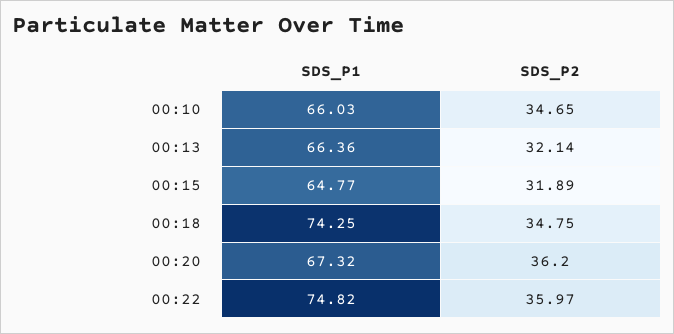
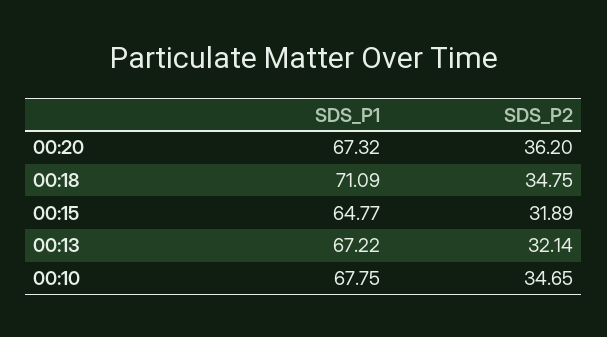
  {
    "SDS_P1": {
-     "00:10": 66.03,
+     "00:10": 67.75,
-     "00:13": 66.36,
+     "00:13": 67.22,
      "00:15": 64.77,
-     "00:18": 74.25,
+     "00:18": 71.09,
-     "00:20": 67.32,
+     "00:20": 67.32
-     "00:22": 74.82
    },
    "SDS_P2": {
      "00:10": 34.65,
      "00:13": 32.14,
      "00:15": 31.89,
      "00:18": 34.75,
-     "00:20": 36.2,
+     "00:20": 36.2
-     "00:22": 35.97
    }
  }

